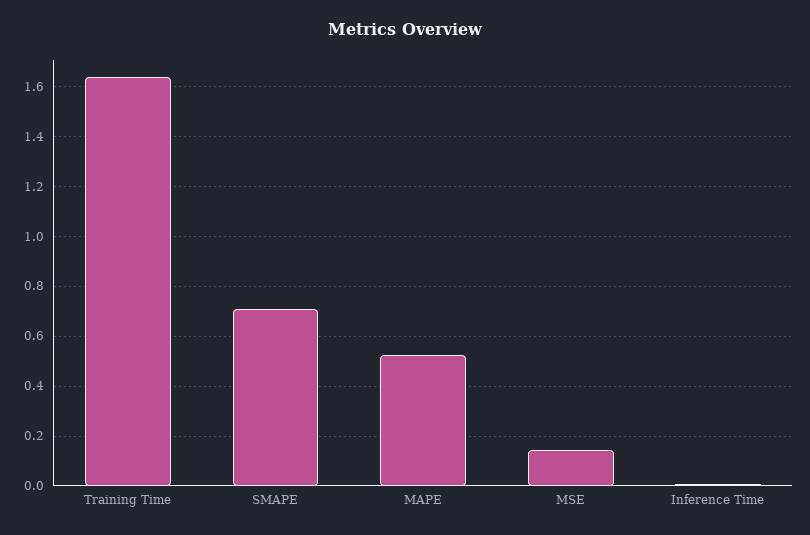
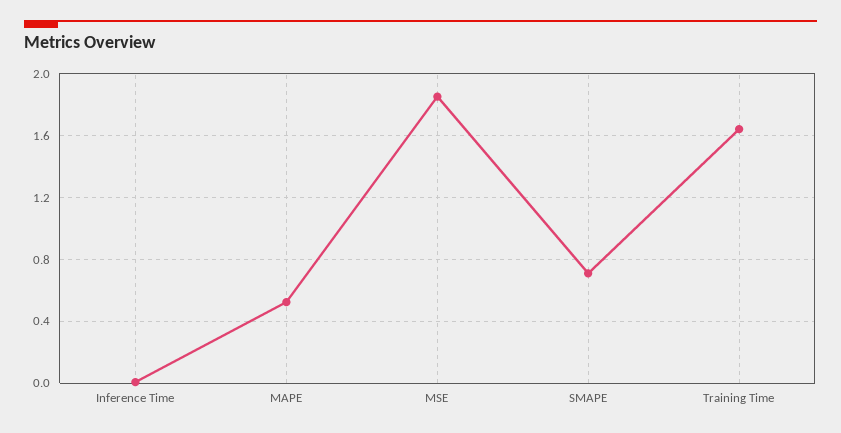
  {
    "Training Time": 1.65,
    "SMAPE": 0.7,
    "MAPE": 0.525,
-   "MSE": 0.15,
+   "MSE": 1.85,
    "Inference Time": 0
  }

